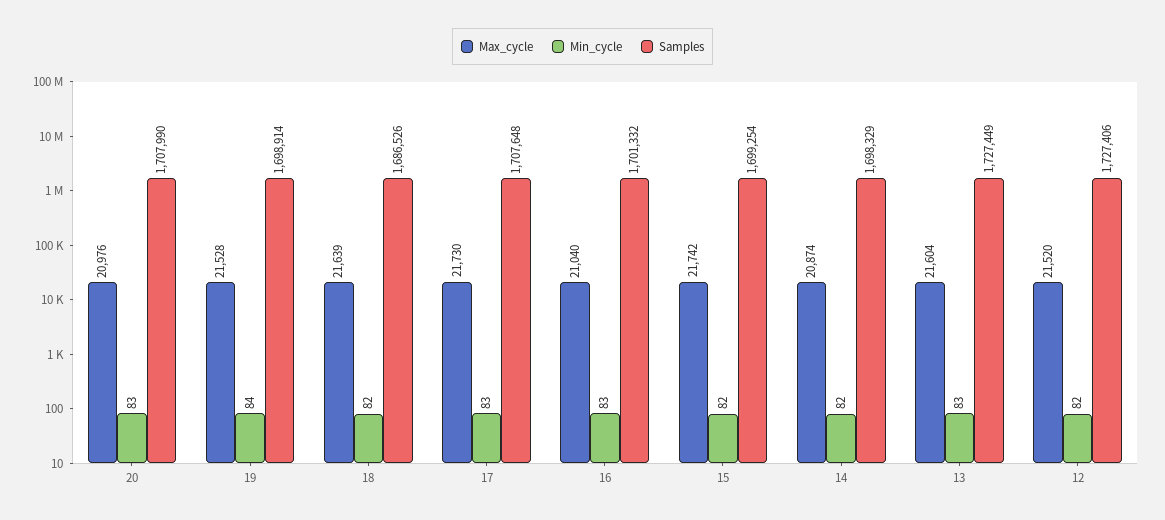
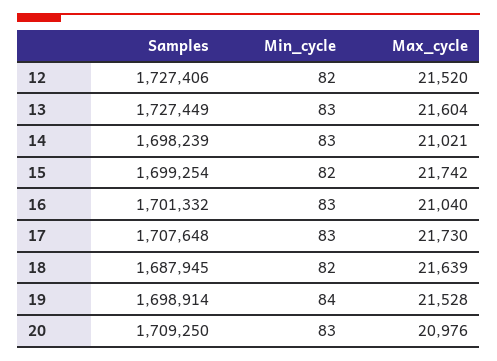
  {
    "Max_cycle": {
      "20": 20976,
      "19": 21528,
      "18": 21639,
      "17": 21730,
      "16": 21040,
      "15": 21742,
-     "14": 20874,
+     "14": 21021,
      "13": 21604,
      "12": 21520
    },
    "Min_cycle": {
      "20": 83,
      "19": 84,
      "18": 82,
      "17": 83,
      "16": 83,
      "15": 82,
-     "14": 82,
+     "14": 83,
      "13": 83,
      "12": 82
    },
    "Samples": {
-     "20": 1707990,
+     "20": 1709250,
      "19": 1698914,
-     "18": 1686526,
+     "18": 1687945,
      "17": 1707648,
      "16": 1701332,
      "15": 1699254,
-     "14": 1698329,
+     "14": 1698239,
      "13": 1727449,
      "12": 1727406
    }
  }

